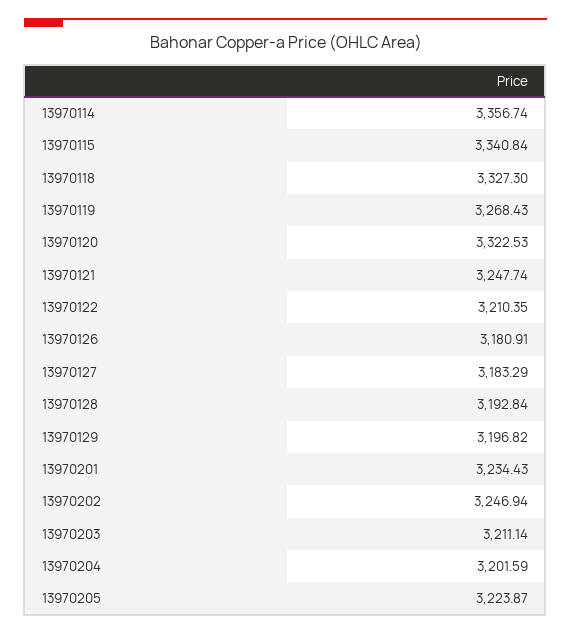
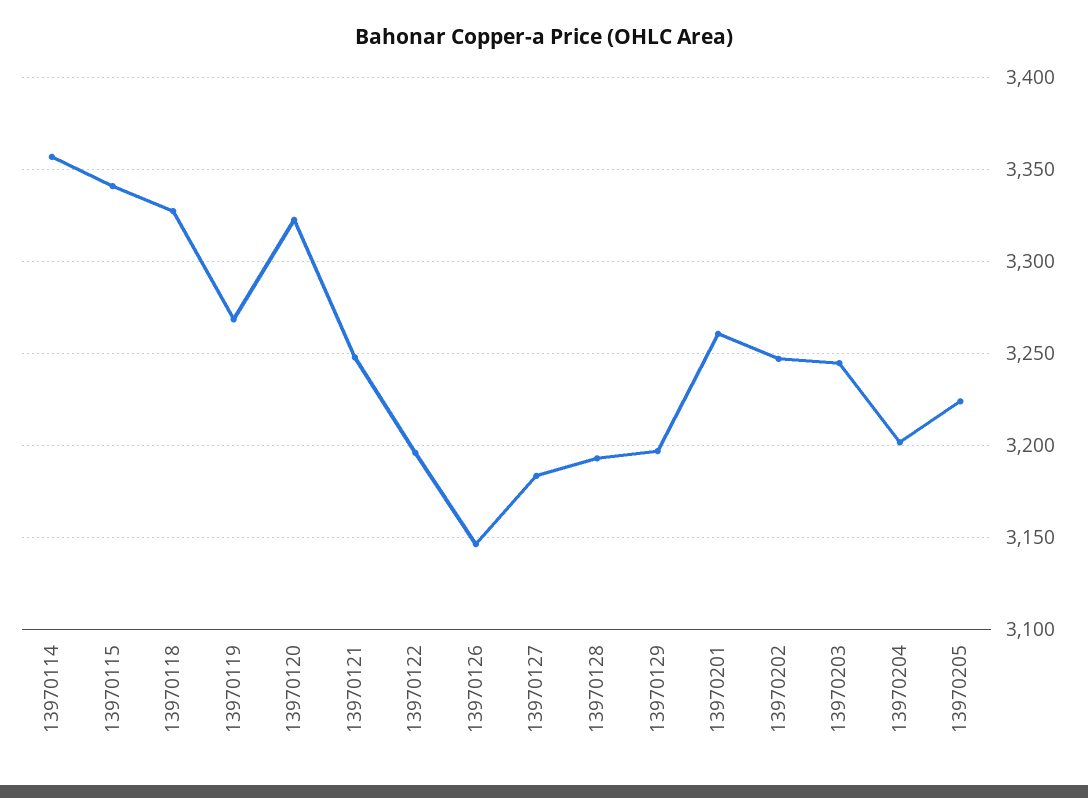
  {
    "13970114": 3356.74,
    "13970115": 3340.84,
    "13970118": 3327.3,
    "13970119": 3268.43,
    "13970120": 3322.53,
    "13970121": 3247.74,
-   "13970122": 3210.35,
+   "13970122": 3195,
-   "13970126": 3180.91,
+   "13970126": 3145,
    "13970127": 3183.29,
    "13970128": 3192.84,
    "13970129": 3196.82,
-   "13970201": 3234.43,
+   "13970201": 3260,
    "13970202": 3246.94,
-   "13970203": 3211.14,
+   "13970203": 3245,
    "13970204": 3201.59,
    "13970205": 3223.87
  }

